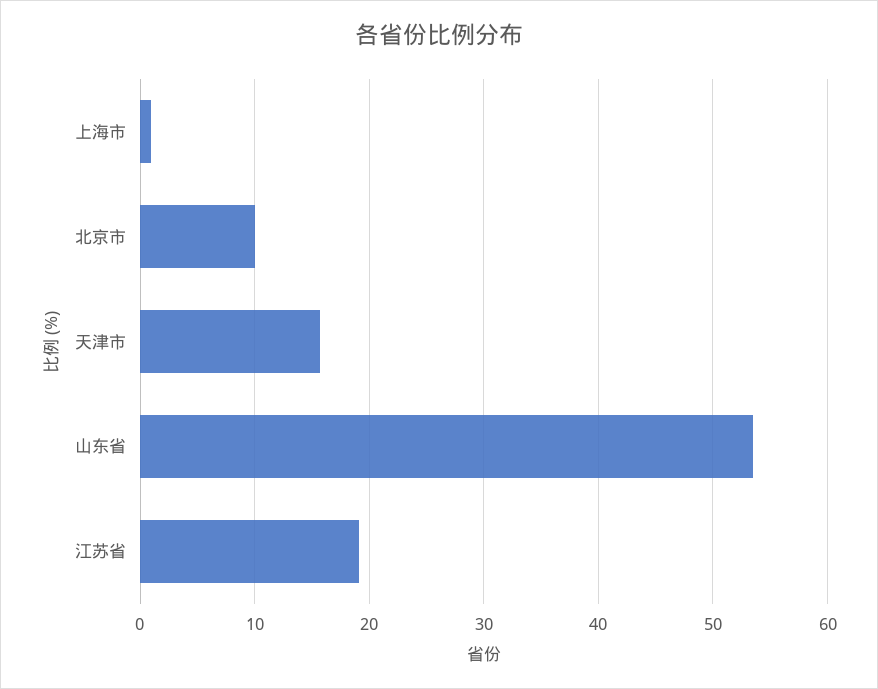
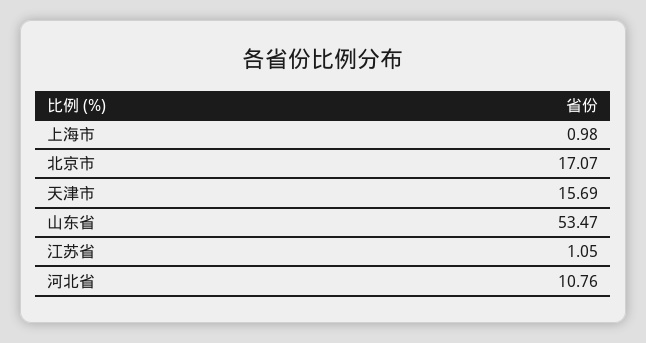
  {
    "上海市": 0.98,
-   "北京市": 10,
+   "北京市": 17.07,
    "天津市": 15.69,
    "山东省": 53.47,
-   "江苏省": 19
+   "江苏省": 1.05,
+   "河北省": 10.76
  }

